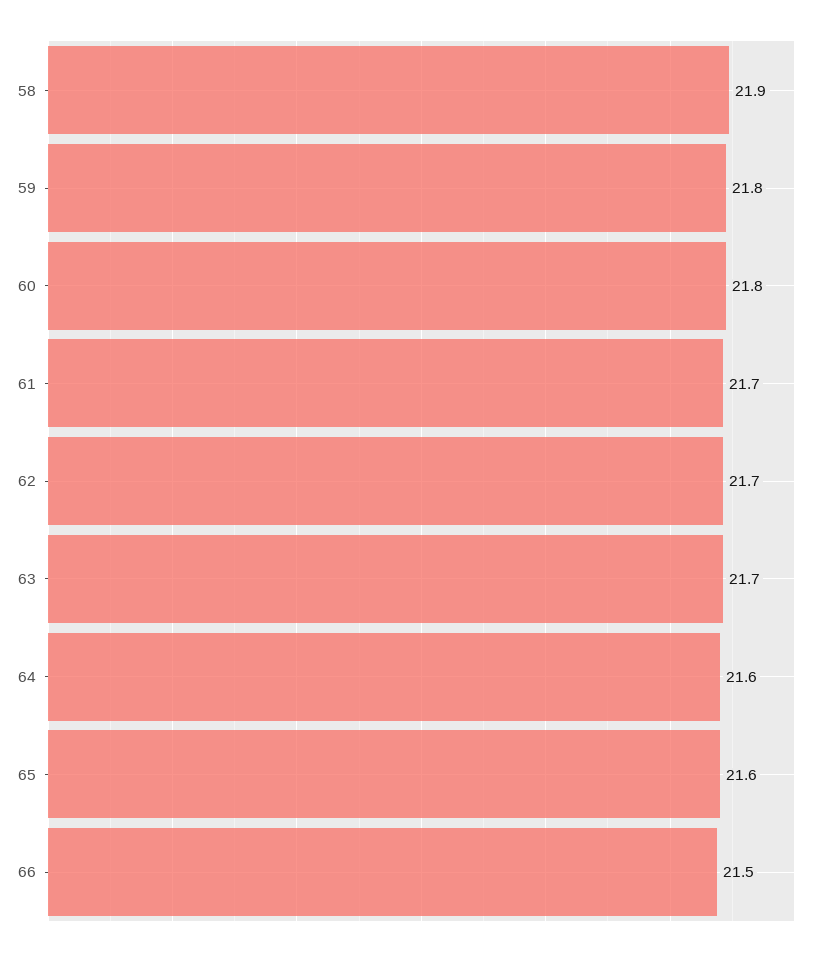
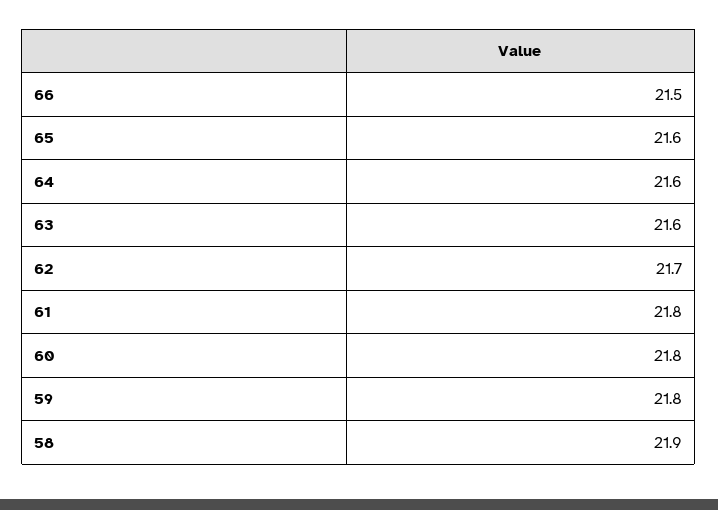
  {
    "58": 21.9,
    "59": 21.8,
    "60": 21.8,
-   "61": 21.7,
+   "61": 21.8,
    "62": 21.7,
-   "63": 21.7,
+   "63": 21.6,
    "64": 21.6,
    "65": 21.6,
    "66": 21.5
  }

